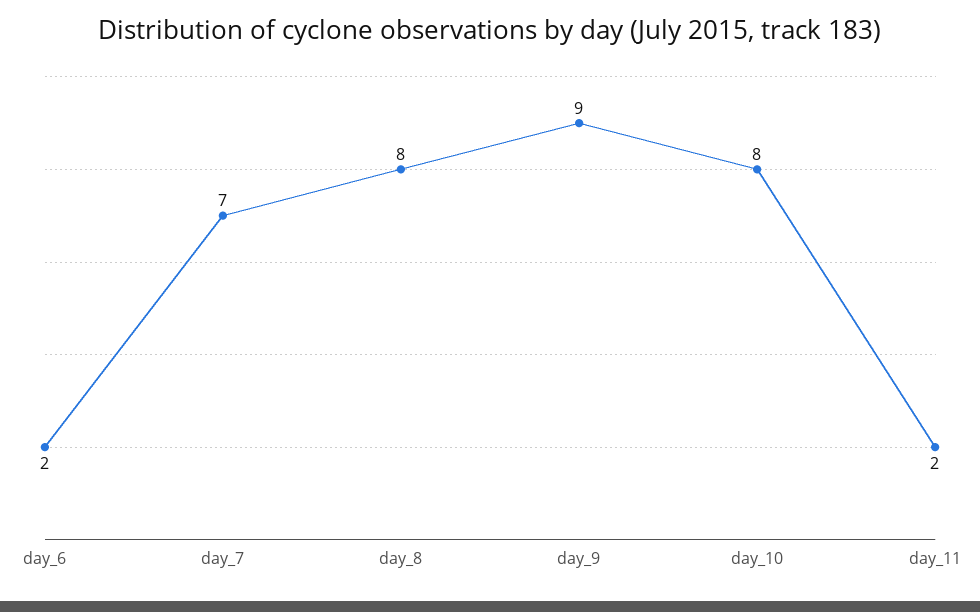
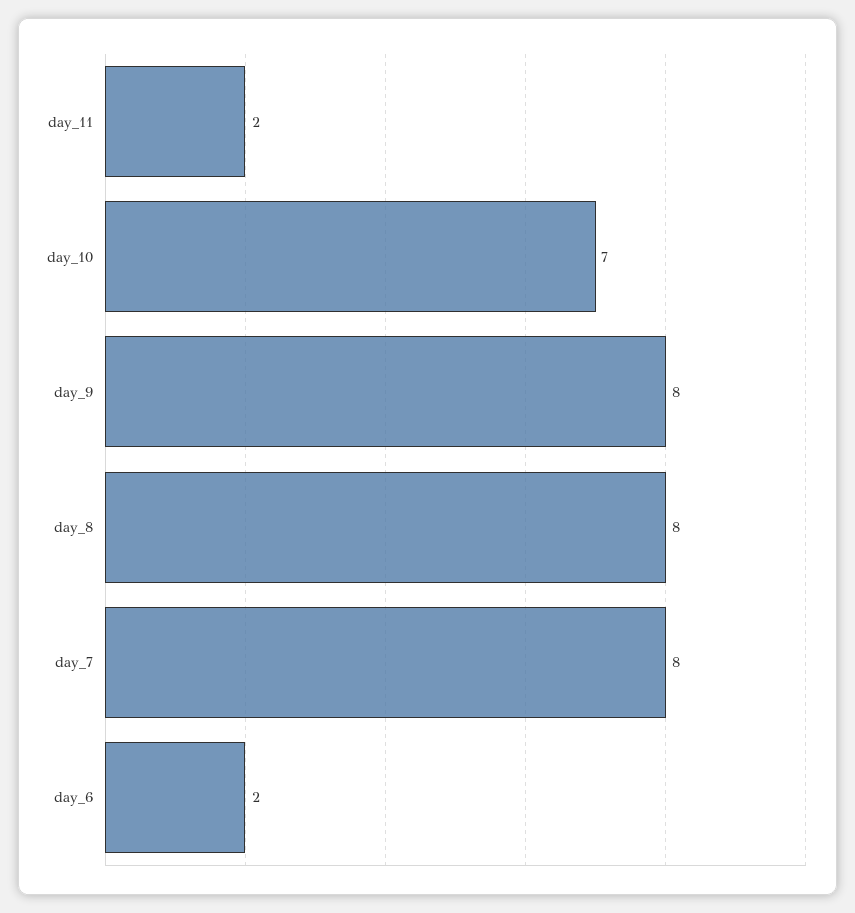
  {
    "day_6": 2,
-   "day_7": 7,
+   "day_7": 8,
    "day_8": 8,
-   "day_9": 9,
+   "day_9": 8,
-   "day_10": 8,
+   "day_10": 7,
    "day_11": 2
  }

